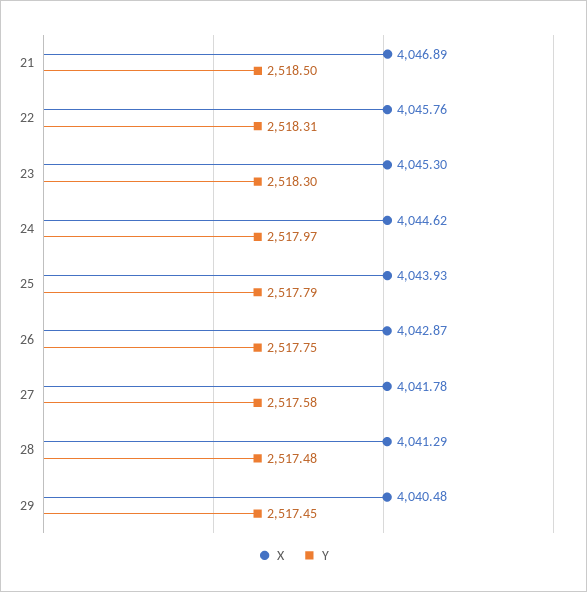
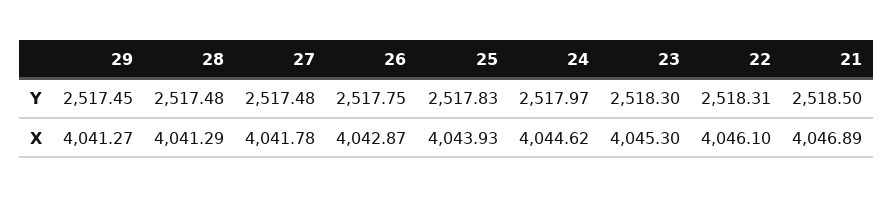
  {
    "X": {
      "21": 4046.89,
-     "22": 4045.76,
+     "22": 4046.1,
      "23": 4045.3,
      "24": 4044.62,
      "25": 4043.93,
      "26": 4042.87,
      "27": 4041.78,
      "28": 4041.29,
-     "29": 4040.48
+     "29": 4041.27
    },
    "Y": {
      "21": 2518.5,
      "22": 2518.31,
      "23": 2518.3,
      "24": 2517.97,
-     "25": 2517.79,
+     "25": 2517.83,
      "26": 2517.75,
-     "27": 2517.58,
+     "27": 2517.48,
      "28": 2517.48,
      "29": 2517.45
    }
  }

